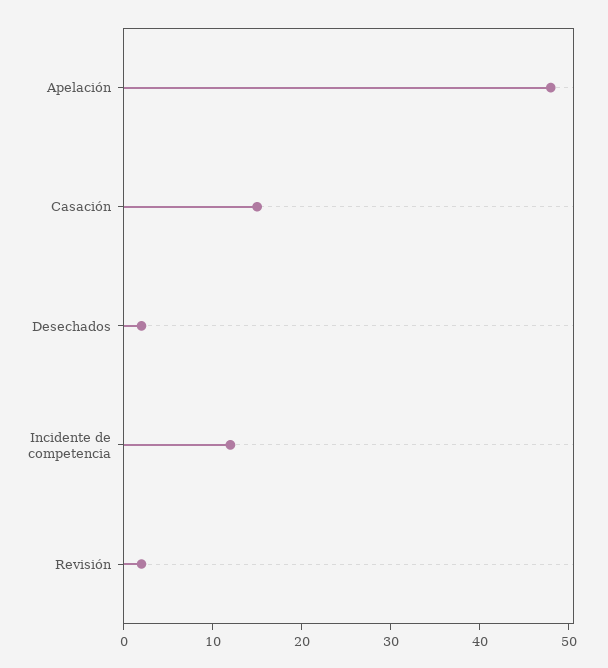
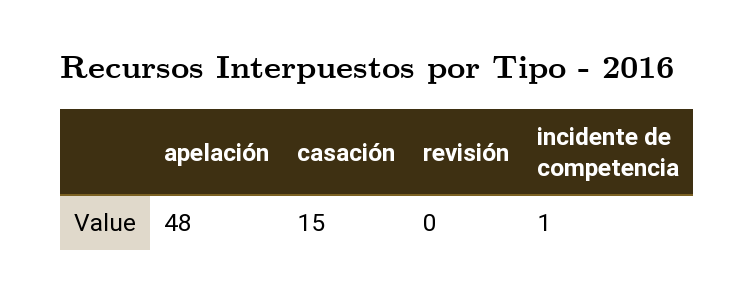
  {
    "Apelación": 48,
    "Casación": 15,
-   "Desechados": 2,
-   "Incidente de competencia": 12,
+   "Incidente de competencia": 1,
-   "Revisión": 2
+   "Revisión": 0
  }

